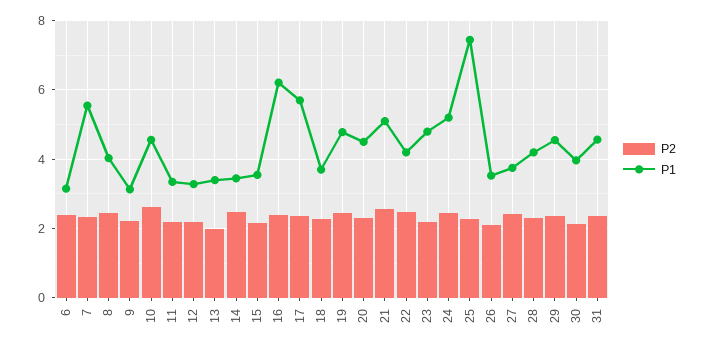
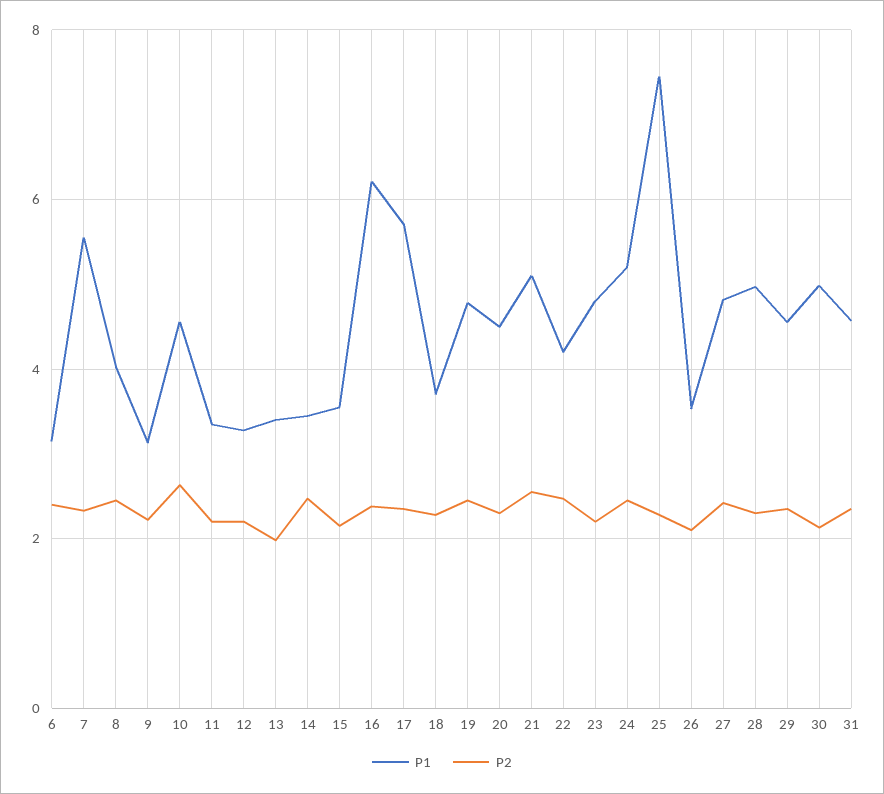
  {
    "P2": {
      "6": 2.4,
      "7": 2.4,
      "8": 2.4,
      "9": 2.2,
      "10": 2.6,
      "11": 2.2,
      "12": 2.2,
      "13": 2,
      "14": 2.4,
      "15": 2.2,
      "16": 2.4,
      "17": 2.4,
      "18": 2.2,
      "19": 2.4,
      "20": 2.4,
      "21": 2.6,
      "22": 2.4,
      "23": 2.2,
      "24": 2.4,
      "25": 2.2,
      "26": 2.2,
      "27": 2.4,
      "28": 2.4,
      "29": 2.4,
      "30": 2.2,
      "31": 2.4
    },
    "P1": {
      "6": 3.2,
      "7": 5.6,
      "8": 4,
      "9": 3.2,
      "10": 4.6,
      "11": 3.4,
      "12": 3.2,
      "13": 3.4,
      "14": 3.4,
      "15": 3.6,
      "16": 6.2,
      "17": 5.8,
      "18": 3.8,
      "19": 4.8,
      "20": 4.6,
      "21": 5.2,
      "22": 4.2,
      "23": 4.8,
      "24": 5.2,
      "25": 7.4,
      "26": 3.6,
-     "27": 3.8,
+     "27": 4.8,
-     "28": 4.2,
+     "28": 5,
      "29": 4.6,
-     "30": 4,
+     "30": 5,
      "31": 4.6
    }
  }

